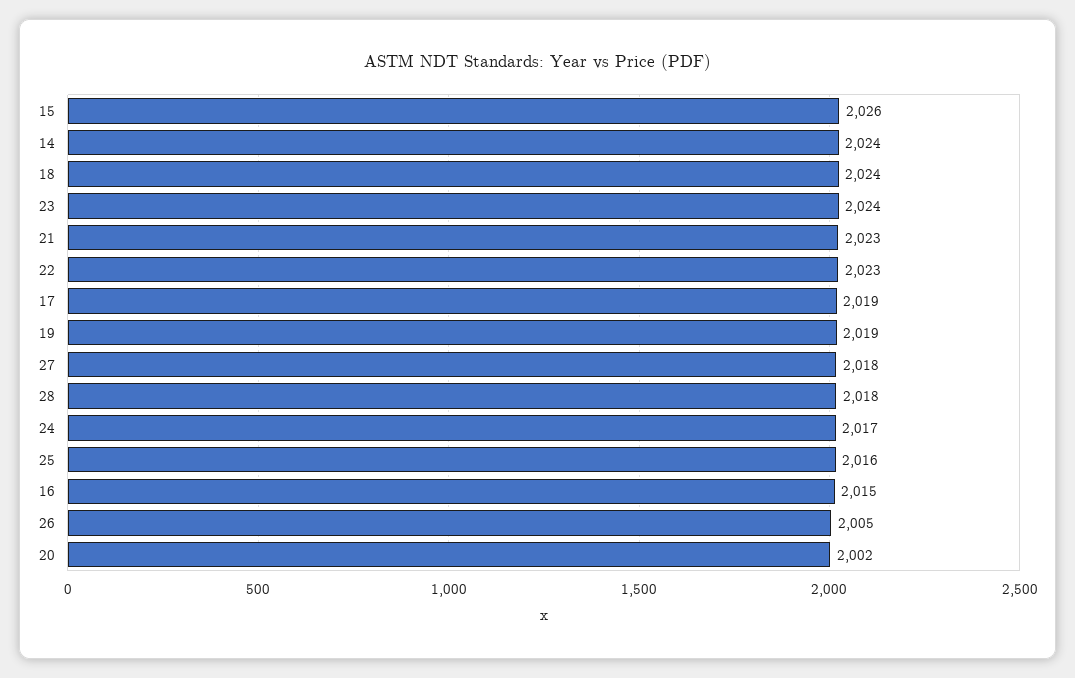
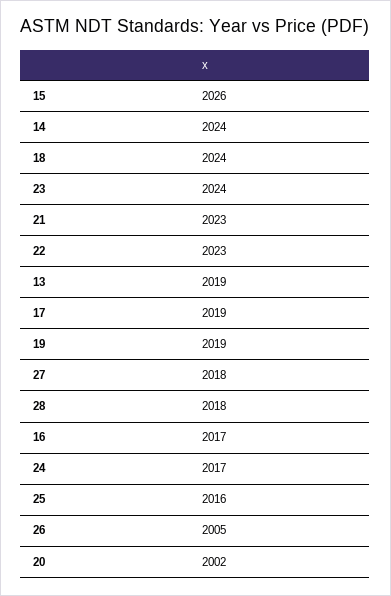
  {
    "15": 2026,
    "14": 2024,
    "18": 2024,
    "23": 2024,
    "21": 2023,
    "22": 2023,
    "17": 2019,
    "19": 2019,
    "27": 2018,
    "28": 2018,
    "24": 2017,
    "25": 2016,
-   "16": 2015,
+   "16": 2017,
    "26": 2005,
-   "20": 2002
+   "20": 2002,
+   "13": 2019
  }

